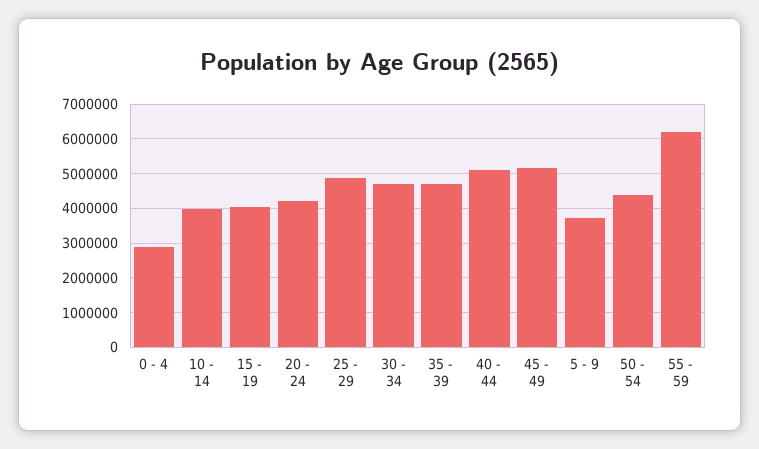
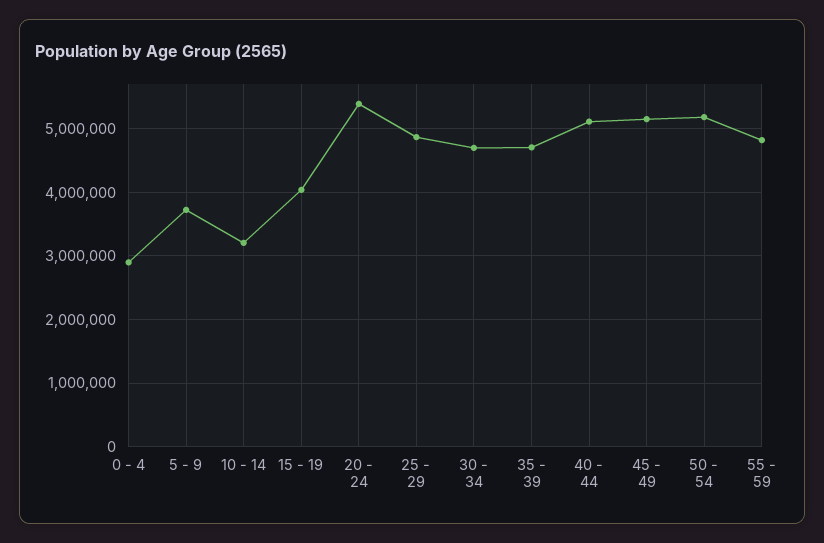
  {
    "0 - 4": 2900000,
-   "10 - 14": 4000000,
+   "10 - 14": 3200000,
    "15 - 19": 4000000,
-   "20 - 24": 4200000,
+   "20 - 24": 5400000,
    "25 - 29": 4900000,
    "30 - 34": 4700000,
    "35 - 39": 4700000,
    "40 - 44": 5100000,
    "45 - 49": 5200000,
    "5 - 9": 3700000,
-   "50 - 54": 4400000,
+   "50 - 54": 5200000,
-   "55 - 59": 6200000
+   "55 - 59": 4800000
  }

